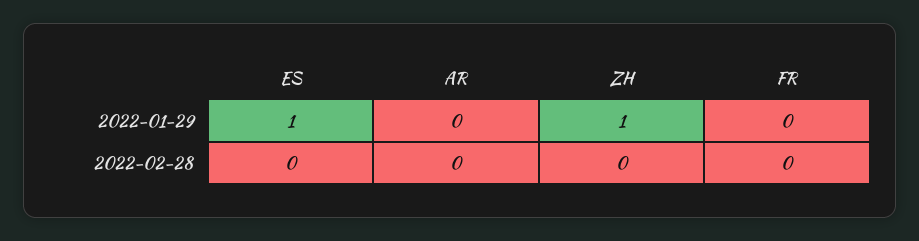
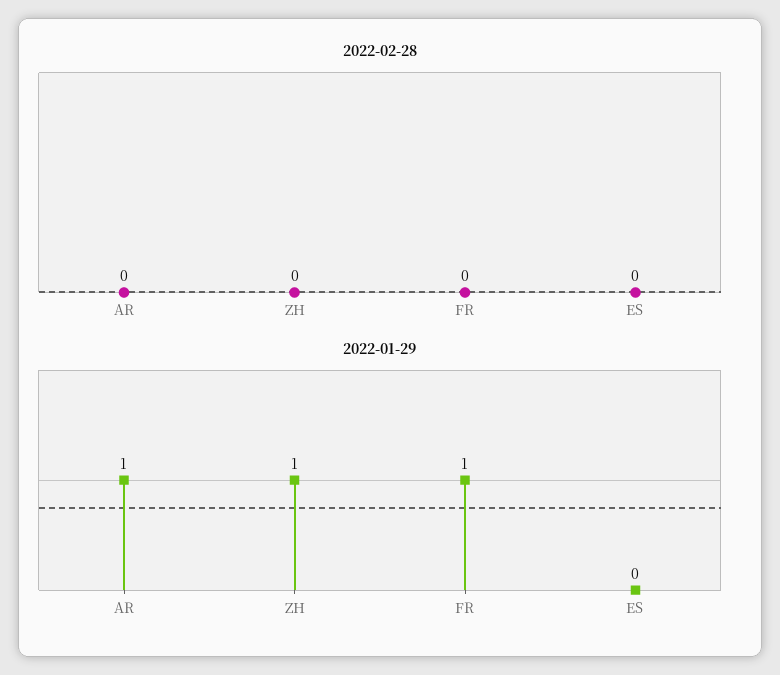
  {
    "2022-01-29": {
-     "ES": 1,
+     "ES": 0,
-     "AR": 0,
+     "AR": 1,
      "ZH": 1,
-     "FR": 0
+     "FR": 1
    },
    "2022-02-28": {
      "ES": 0,
      "AR": 0,
      "ZH": 0,
      "FR": 0
    }
  }

